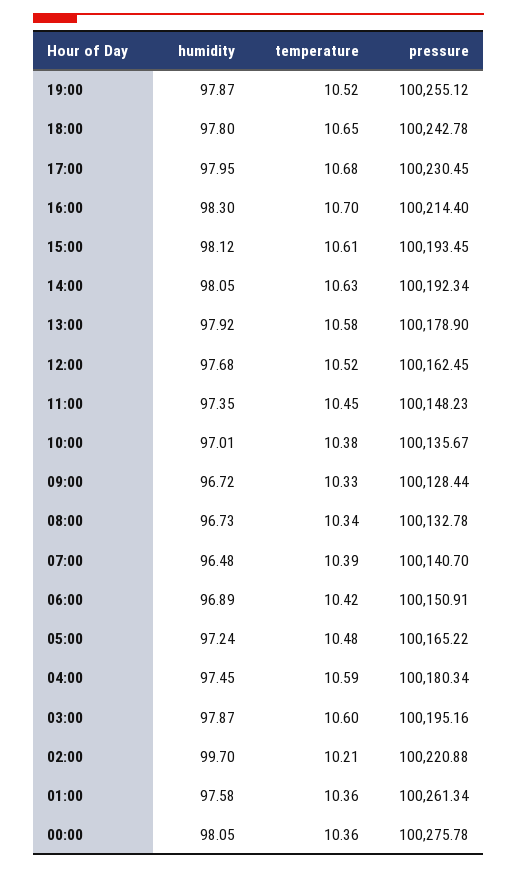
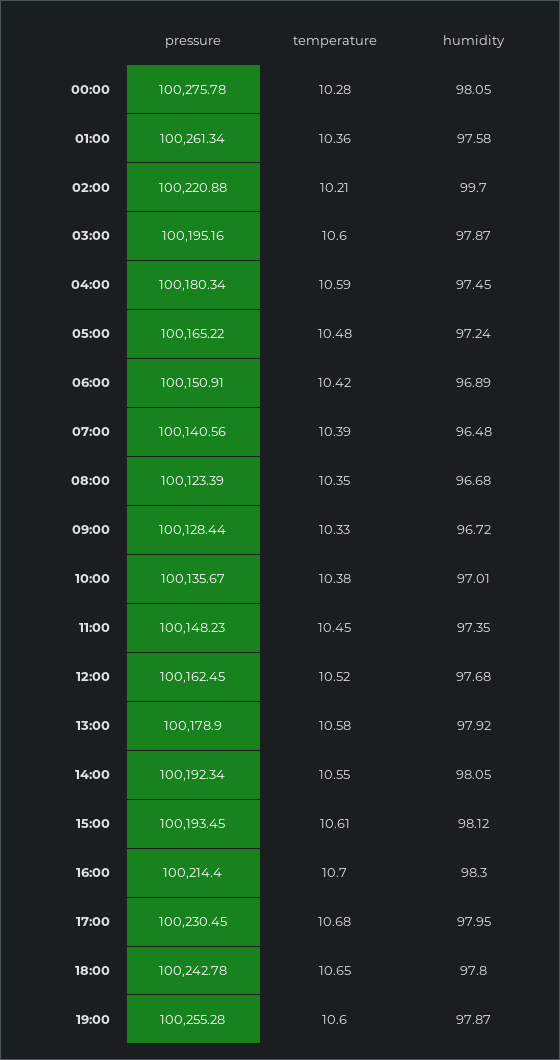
  {
    "humidity": {
      "19:00": 97.87,
      "18:00": 97.8,
      "17:00": 97.95,
      "16:00": 98.3,
      "15:00": 98.12,
      "14:00": 98.05,
      "13:00": 97.92,
      "12:00": 97.68,
      "11:00": 97.35,
      "10:00": 97.01,
      "09:00": 96.72,
-     "08:00": 96.73,
+     "08:00": 96.68,
      "07:00": 96.48,
      "06:00": 96.89,
      "05:00": 97.24,
      "04:00": 97.45,
      "03:00": 97.87,
      "02:00": 99.7,
      "01:00": 97.58,
      "00:00": 98.05
    },
    "temperature": {
-     "19:00": 10.52,
+     "19:00": 10.6,
      "18:00": 10.65,
      "17:00": 10.68,
      "16:00": 10.7,
      "15:00": 10.61,
-     "14:00": 10.63,
+     "14:00": 10.55,
      "13:00": 10.58,
      "12:00": 10.52,
      "11:00": 10.45,
      "10:00": 10.38,
      "09:00": 10.33,
-     "08:00": 10.34,
+     "08:00": 10.35,
      "07:00": 10.39,
      "06:00": 10.42,
      "05:00": 10.48,
      "04:00": 10.59,
      "03:00": 10.6,
      "02:00": 10.21,
      "01:00": 10.36,
-     "00:00": 10.36
+     "00:00": 10.28
    },
    "pressure": {
-     "19:00": 100255.12,
+     "19:00": 100255.28,
      "18:00": 100242.78,
      "17:00": 100230.45,
      "16:00": 100214.4,
      "15:00": 100193.45,
      "14:00": 100192.34,
      "13:00": 100178.9,
      "12:00": 100162.45,
      "11:00": 100148.23,
      "10:00": 100135.67,
      "09:00": 100128.44,
-     "08:00": 100132.78,
+     "08:00": 100123.39,
-     "07:00": 100140.7,
+     "07:00": 100140.56,
      "06:00": 100150.91,
      "05:00": 100165.22,
      "04:00": 100180.34,
      "03:00": 100195.16,
      "02:00": 100220.88,
      "01:00": 100261.34,
      "00:00": 100275.78
    }
  }

